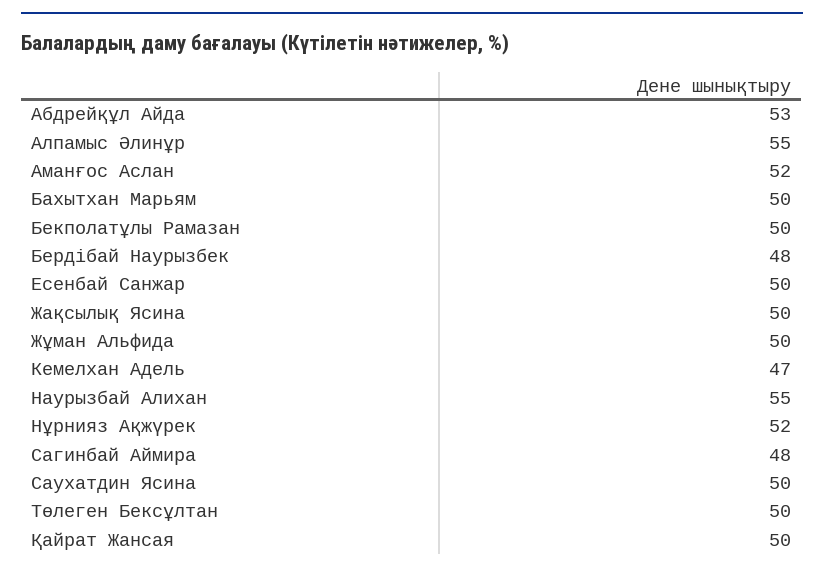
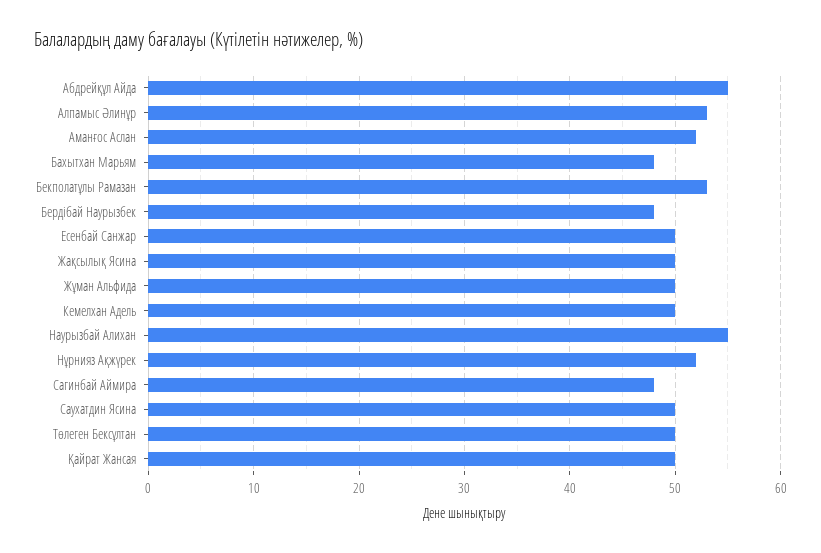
  {
-   "Абдрейқұл Айда": 53,
+   "Абдрейқұл Айда": 55,
-   "Алпамыс Әлинұр": 55,
+   "Алпамыс Әлинұр": 53,
    "Аманғос Аслан": 52,
-   "Бахытхан Марьям": 50,
+   "Бахытхан Марьям": 48,
-   "Бекполатұлы Рамазан": 50,
+   "Бекполатұлы Рамазан": 53,
    "Бердібай Наурызбек": 48,
    "Есенбай Санжар": 50,
    "Жақсылық Ясина": 50,
    "Жұман Альфида": 50,
-   "Кемелхан Адель": 47,
+   "Кемелхан Адель": 50,
    "Наурызбай Алихан": 55,
    "Нұрнияз Ақжүрек": 52,
    "Сагинбай Аймира": 48,
    "Саухатдин Ясина": 50,
    "Төлеген Бексұлтан": 50,
    "Қайрат Жансая": 50
  }

